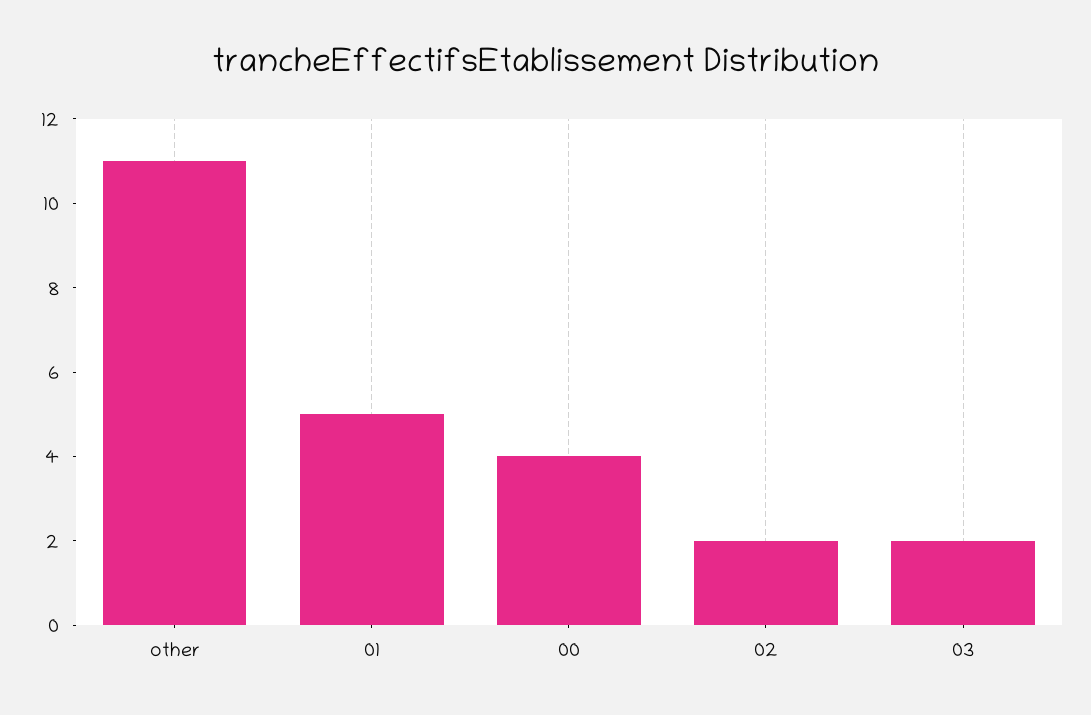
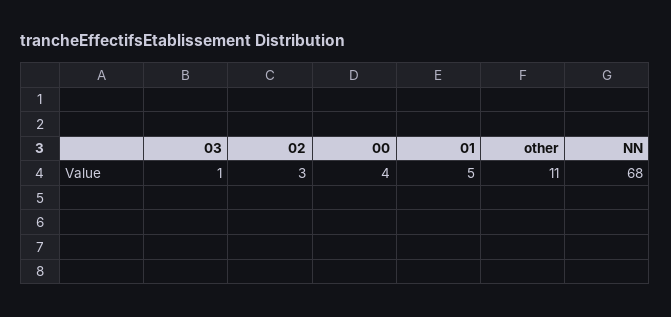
  {
    "other": 11,
    "01": 5,
    "00": 4,
-   "02": 2,
+   "02": 3,
-   "03": 2
+   "03": 1,
+   "NN": 68
  }

